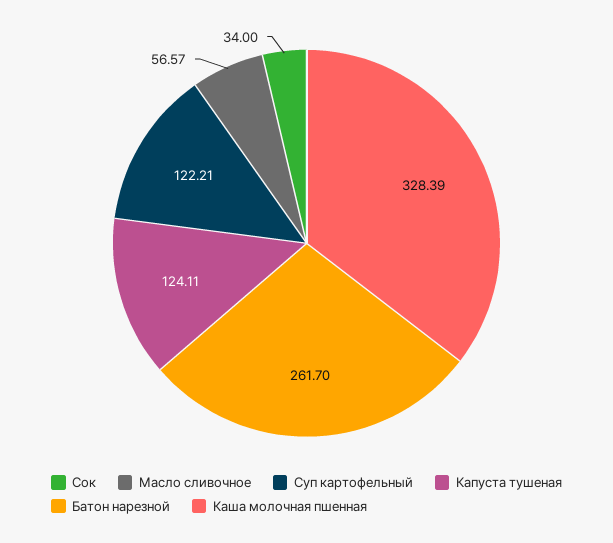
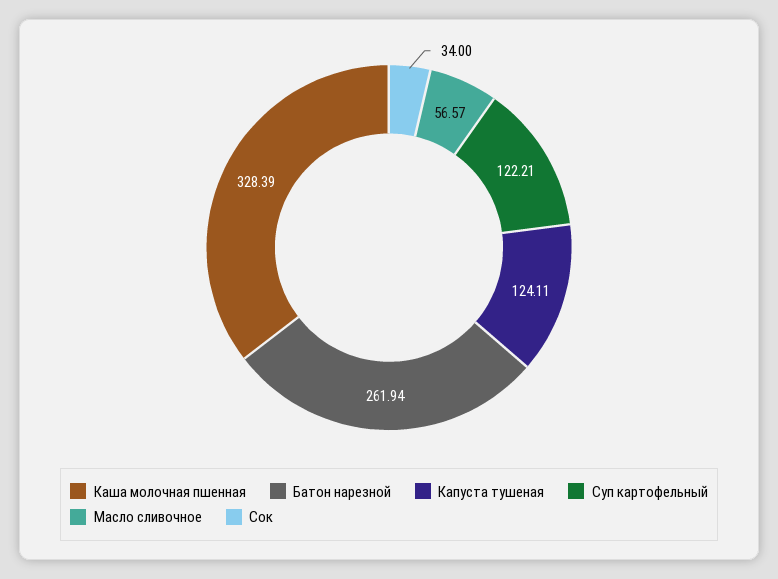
  {
    "Сок": 34,
    "Масло сливочное": 56.57,
    "Суп картофельный": 122.21,
    "Капуста тушеная": 124.11,
-   "Батон нарезной": 261.7,
+   "Батон нарезной": 261.94,
    "Каша молочная пшенная": 328.39
  }

